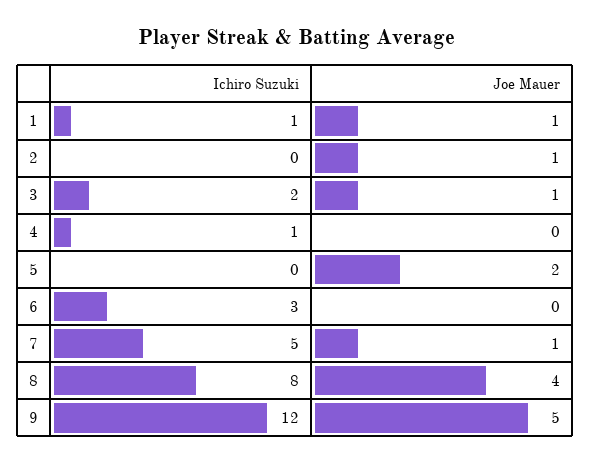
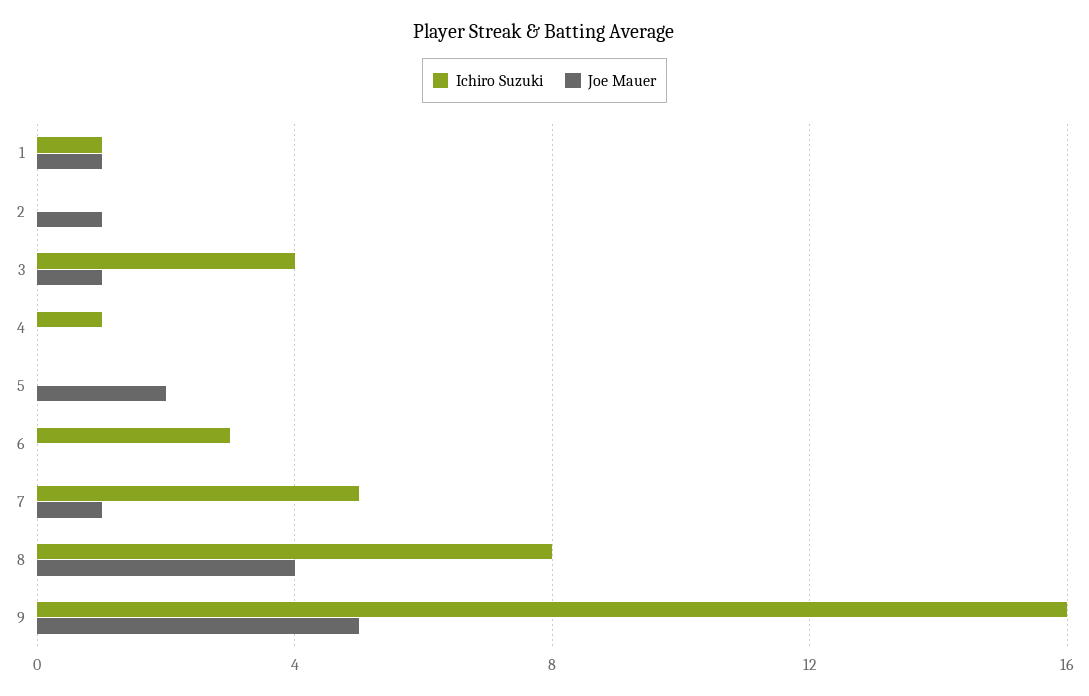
  {
    "Ichiro Suzuki": {
      "1": 1,
      "2": 0,
-     "3": 2,
+     "3": 4,
      "4": 1,
      "5": 0,
      "6": 3,
      "7": 5,
      "8": 8,
-     "9": 12
+     "9": 16
    },
    "Joe Mauer": {
      "1": 1,
      "2": 1,
      "3": 1,
      "4": 0,
      "5": 2,
      "6": 0,
      "7": 1,
      "8": 4,
      "9": 5
    }
  }

